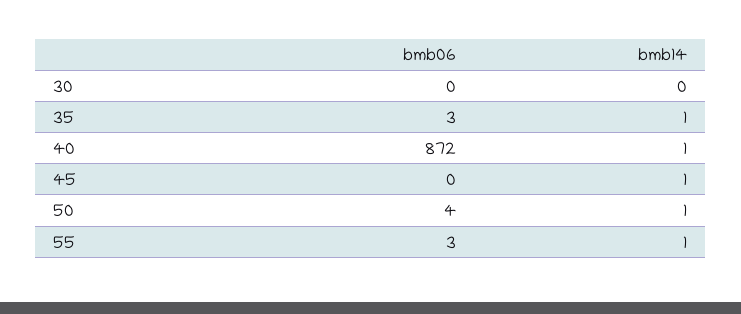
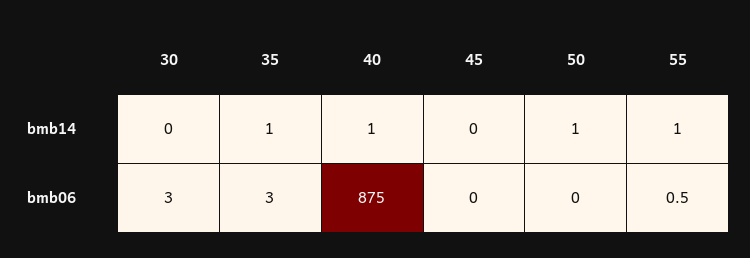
  {
    "bmb06": {
-     "30": 0,
+     "30": 3,
      "35": 3,
-     "40": 872,
+     "40": 875,
      "45": 0,
-     "50": 4,
+     "50": 0,
-     "55": 3
+     "55": 0.5
    },
    "bmb14": {
      "30": 0,
      "35": 1,
      "40": 1,
-     "45": 1,
+     "45": 0,
      "50": 1,
      "55": 1
    }
  }

